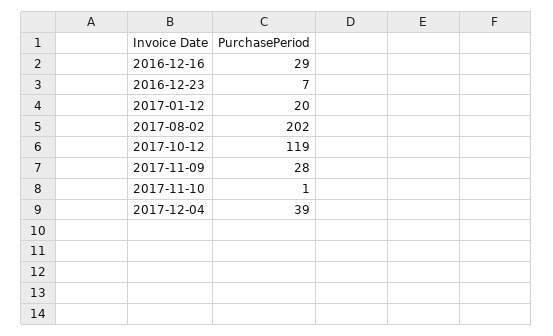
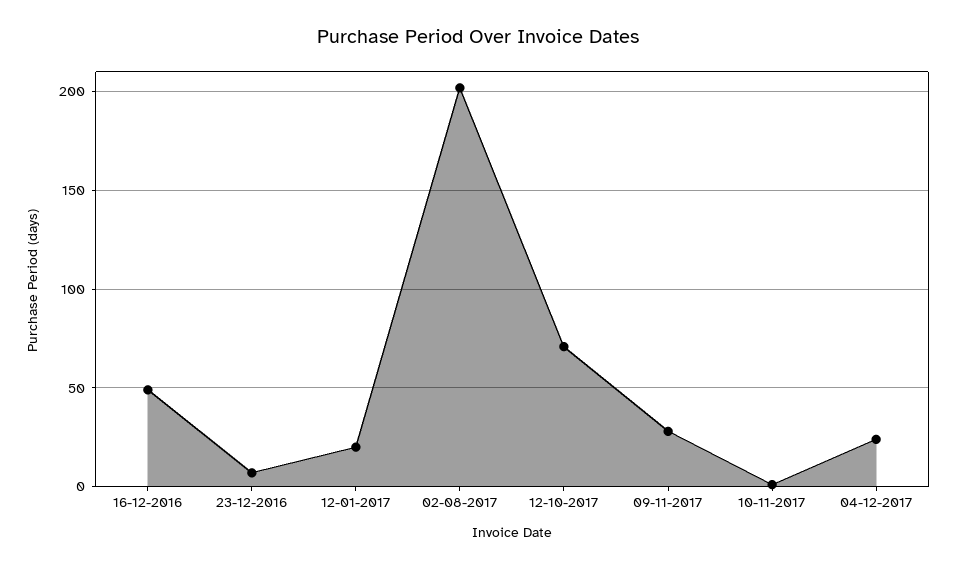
  {
-   "2016-12-16": 29,
+   "2016-12-16": 50,
    "2016-12-23": 7,
    "2017-01-12": 20,
    "2017-08-02": 202,
-   "2017-10-12": 119,
+   "2017-10-12": 70,
    "2017-11-09": 28,
    "2017-11-10": 1,
-   "2017-12-04": 39
+   "2017-12-04": 25
  }

